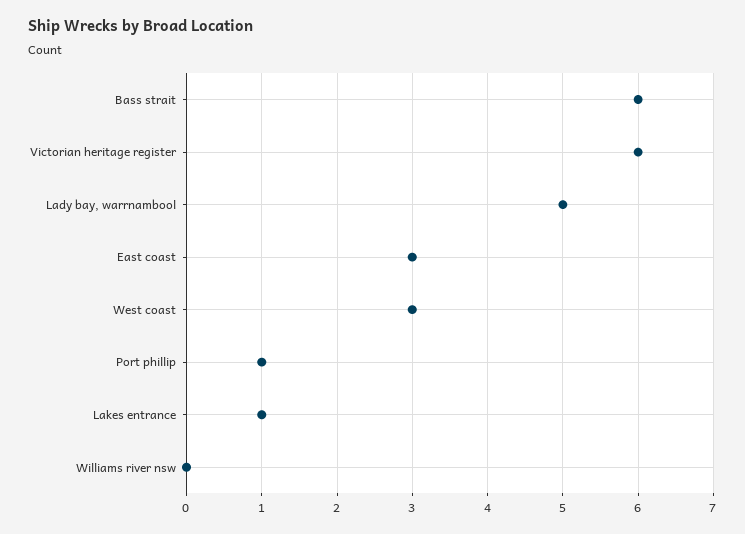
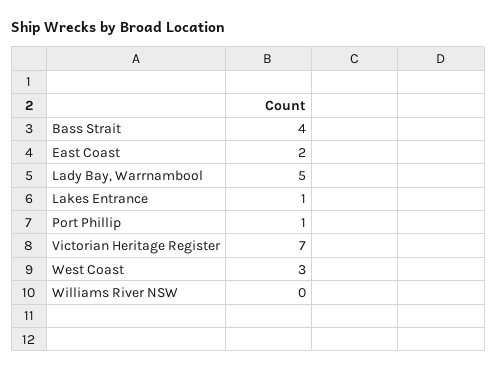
  {
-   "Bass strait": 6,
+   "Bass strait": 4,
-   "Victorian heritage register": 6,
+   "Victorian heritage register": 7,
    "Lady bay, warrnambool": 5,
-   "East coast": 3,
+   "East coast": 2,
    "West coast": 3,
    "Port phillip": 1,
    "Lakes entrance": 1,
    "Williams river nsw": 0
  }

